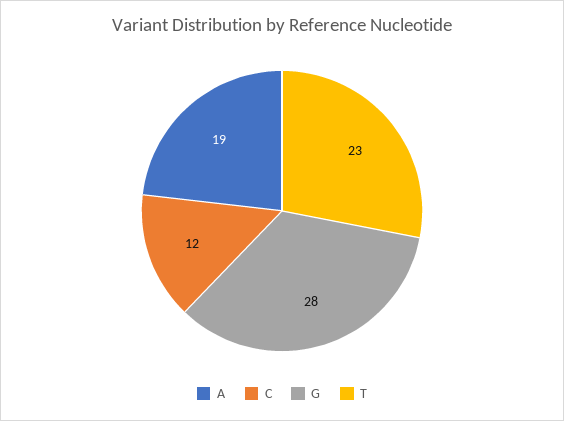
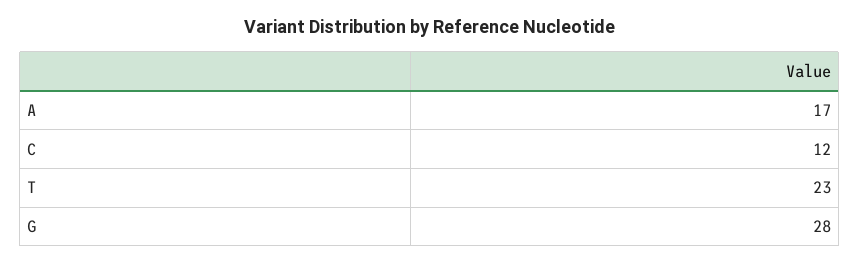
  {
-   "A": 19,
+   "A": 17,
    "C": 12,
    "G": 28,
    "T": 23
  }

